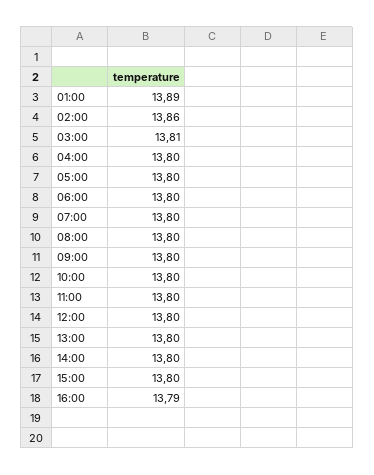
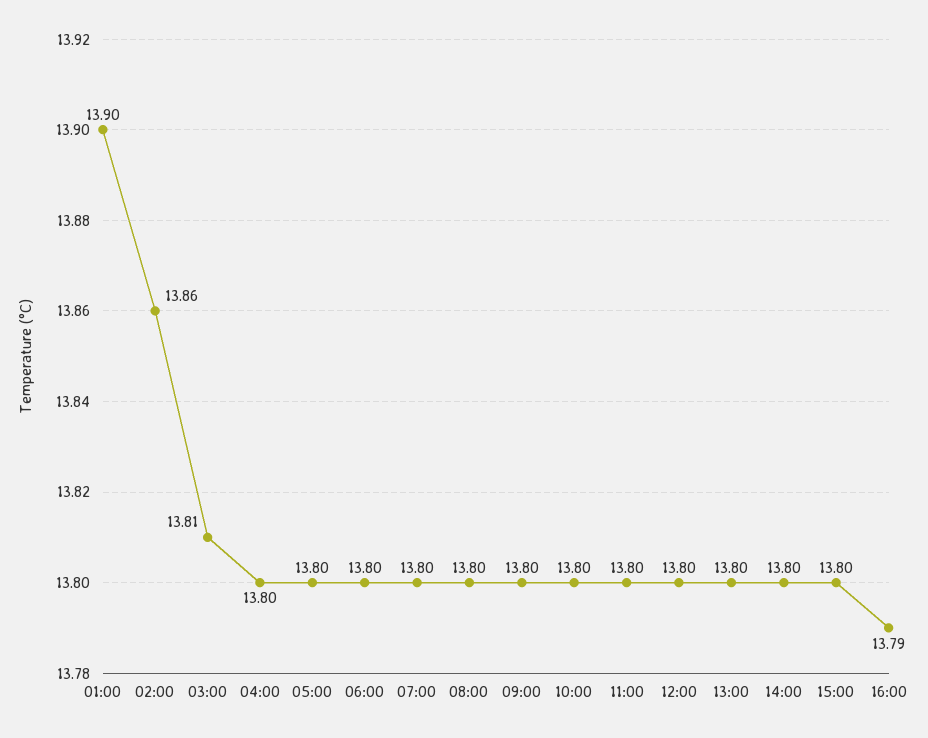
  {
-   "01:00": 13.89,
+   "01:00": 13.9,
    "02:00": 13.86,
    "03:00": 13.81,
    "04:00": 13.8,
    "05:00": 13.8,
    "06:00": 13.8,
    "07:00": 13.8,
    "08:00": 13.8,
    "09:00": 13.8,
    "10:00": 13.8,
    "11:00": 13.8,
    "12:00": 13.8,
    "13:00": 13.8,
    "14:00": 13.8,
    "15:00": 13.8,
    "16:00": 13.79
  }

